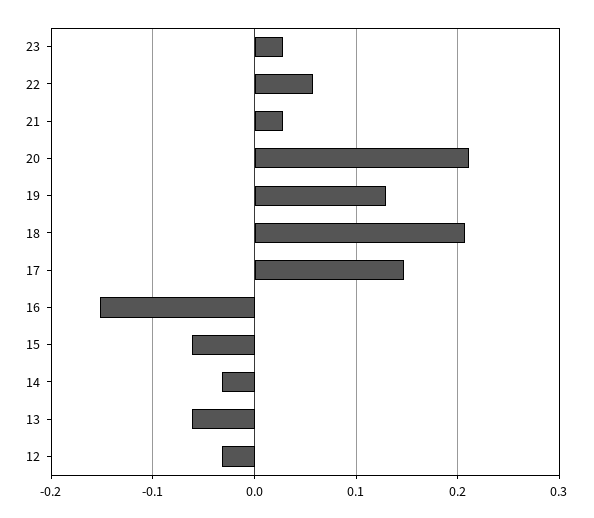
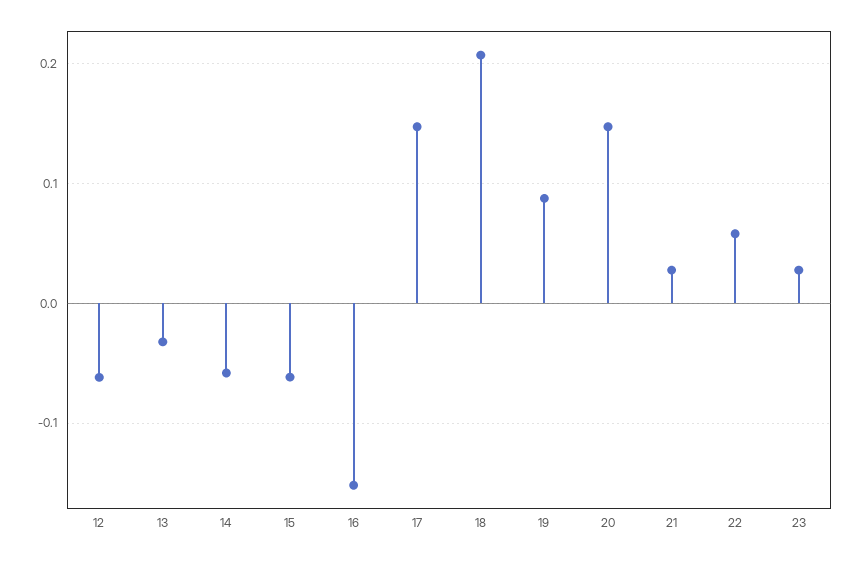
  {
    "23": 0.03,
    "22": 0.06,
    "21": 0.03,
-   "20": 0.21,
+   "20": 0.15,
-   "19": 0.13,
+   "19": 0.09,
    "18": 0.21,
    "17": 0.15,
    "16": -0.15,
    "15": -0.06,
-   "14": -0.03,
+   "14": -0.06,
-   "13": -0.06,
+   "13": -0.03,
-   "12": -0.03
+   "12": -0.06
  }

